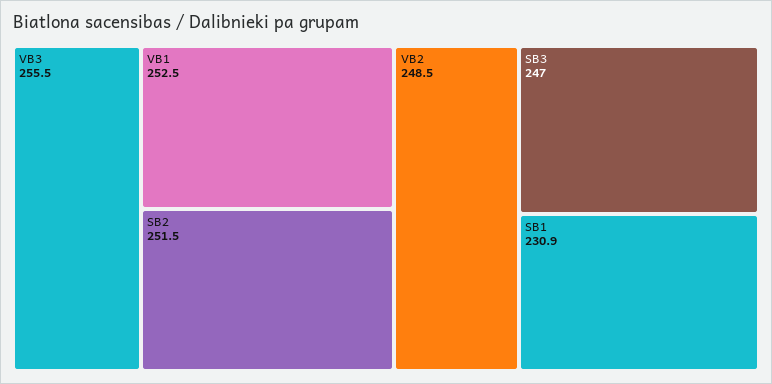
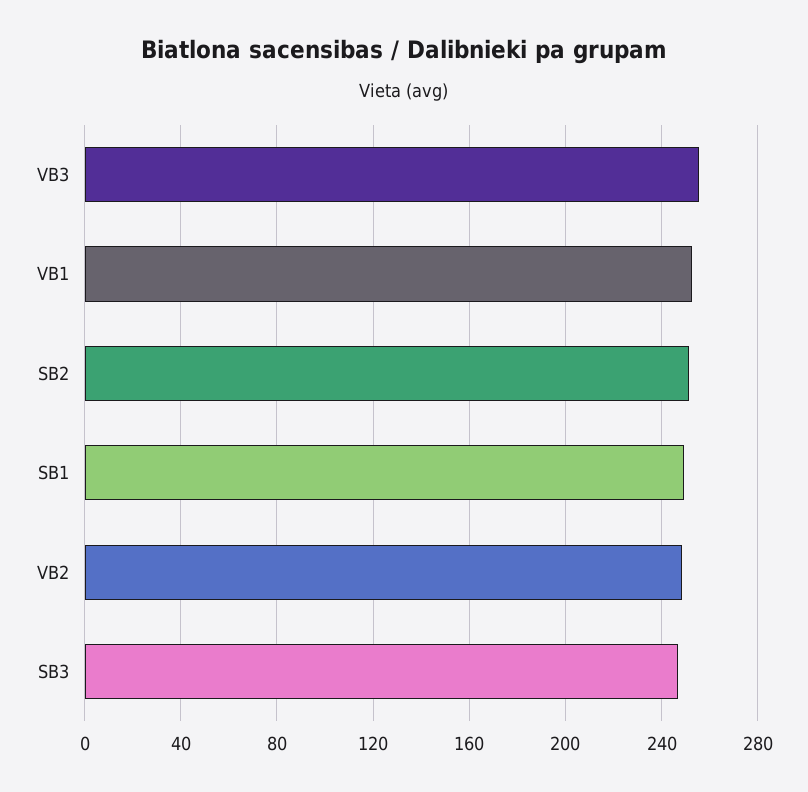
  {
    "VB3": 255.5,
    "VB1": 252.5,
    "SB2": 251.5,
    "VB2": 248.5,
    "SB3": 247,
-   "SB1": 230.9
+   "SB1": 250
  }

